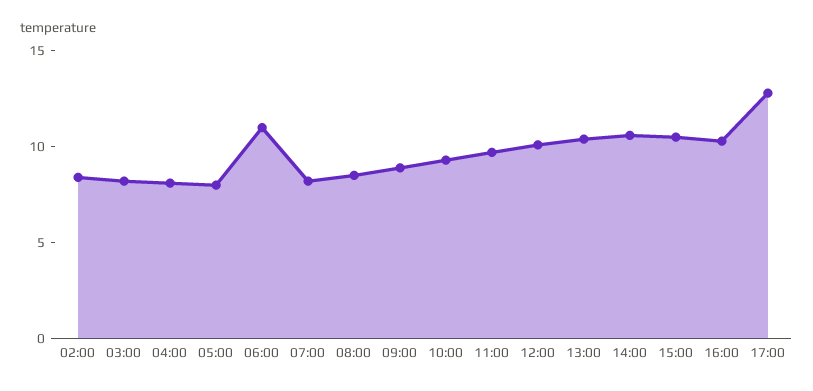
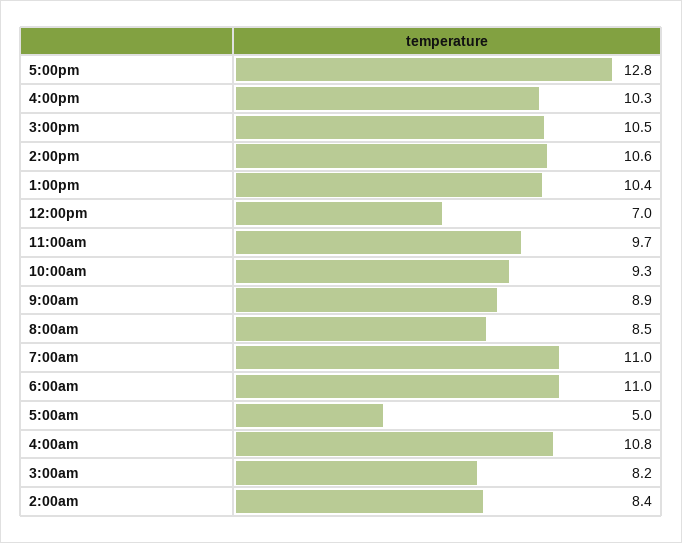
  {
    "02:00": 8.4,
    "03:00": 8.2,
-   "04:00": 8,
+   "04:00": 10.8,
-   "05:00": 8,
+   "05:00": 5,
    "06:00": 11,
-   "07:00": 8,
+   "07:00": 11,
    "08:00": 8.5,
    "09:00": 8.9,
    "10:00": 9.3,
    "11:00": 9.7,
-   "12:00": 10,
+   "12:00": 7,
    "13:00": 10.4,
    "14:00": 10.6,
    "15:00": 10.5,
    "16:00": 10.3,
    "17:00": 12.8
  }

